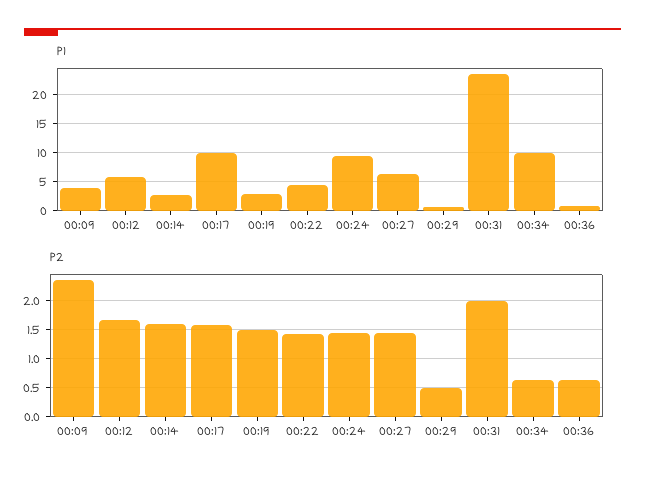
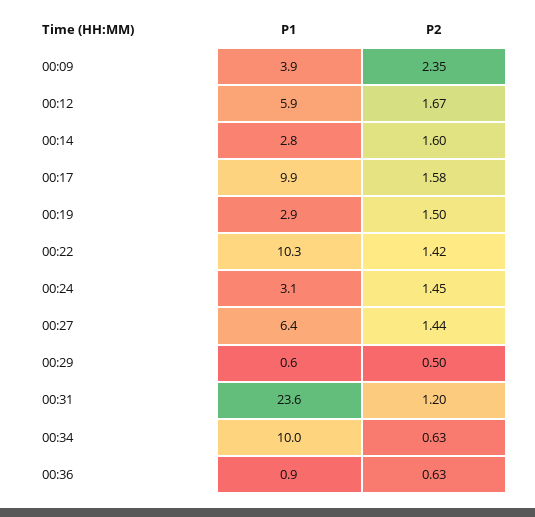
  {
    "P1": {
      "00:09": 3.9,
      "00:12": 5.9,
      "00:14": 2.8,
      "00:17": 9.9,
      "00:19": 2.9,
-     "00:22": 5,
+     "00:22": 10.3,
-     "00:24": 10,
+     "00:24": 3.1,
      "00:27": 6.4,
      "00:29": 0.6,
      "00:31": 23.6,
      "00:34": 10,
      "00:36": 0.9
    },
    "P2": {
      "00:09": 2.35,
      "00:12": 1.67,
      "00:14": 1.6,
      "00:17": 1.58,
      "00:19": 1.5,
      "00:22": 1.42,
      "00:24": 1.45,
      "00:27": 1.44,
      "00:29": 0.5,
-     "00:31": 2,
+     "00:31": 1.2,
      "00:34": 0.63,
      "00:36": 0.63
    }
  }

